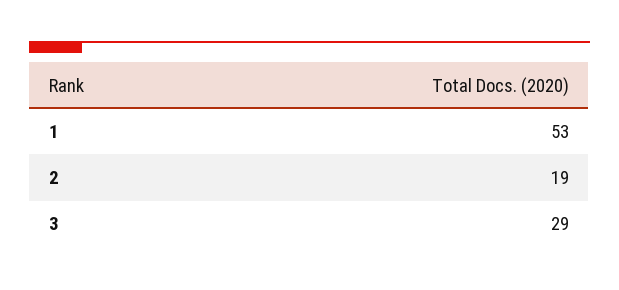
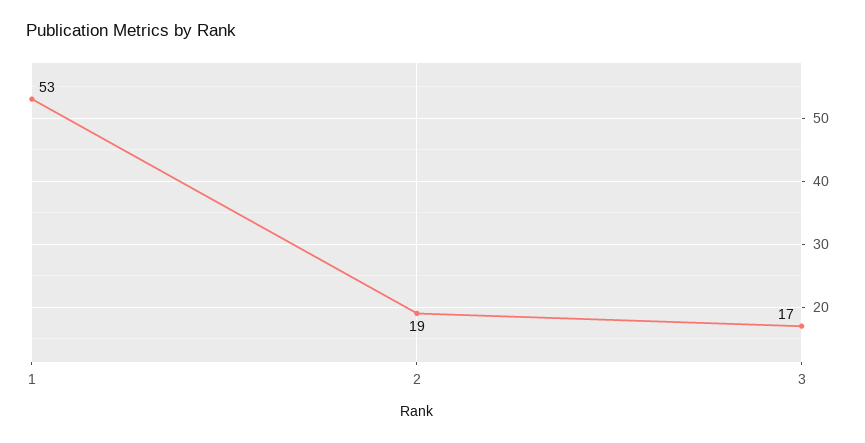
  {
    "1": 53,
    "2": 19,
-   "3": 29
+   "3": 17
  }

